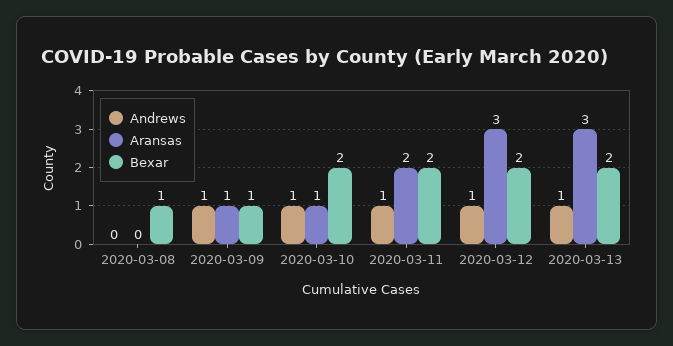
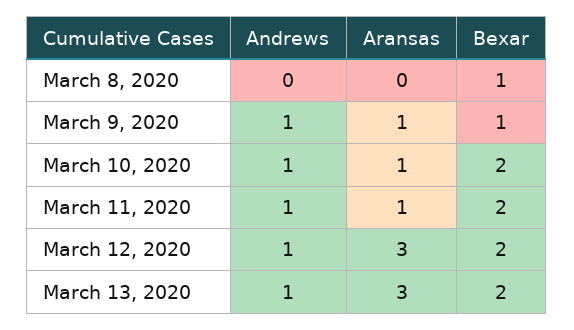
  {
    "Andrews": {
      "2020-03-08": 0,
      "2020-03-09": 1,
      "2020-03-10": 1,
      "2020-03-11": 1,
      "2020-03-12": 1,
      "2020-03-13": 1
    },
    "Aransas": {
      "2020-03-08": 0,
      "2020-03-09": 1,
      "2020-03-10": 1,
-     "2020-03-11": 2,
+     "2020-03-11": 1,
      "2020-03-12": 3,
      "2020-03-13": 3
    },
    "Bexar": {
      "2020-03-08": 1,
      "2020-03-09": 1,
      "2020-03-10": 2,
      "2020-03-11": 2,
      "2020-03-12": 2,
      "2020-03-13": 2
    }
  }

